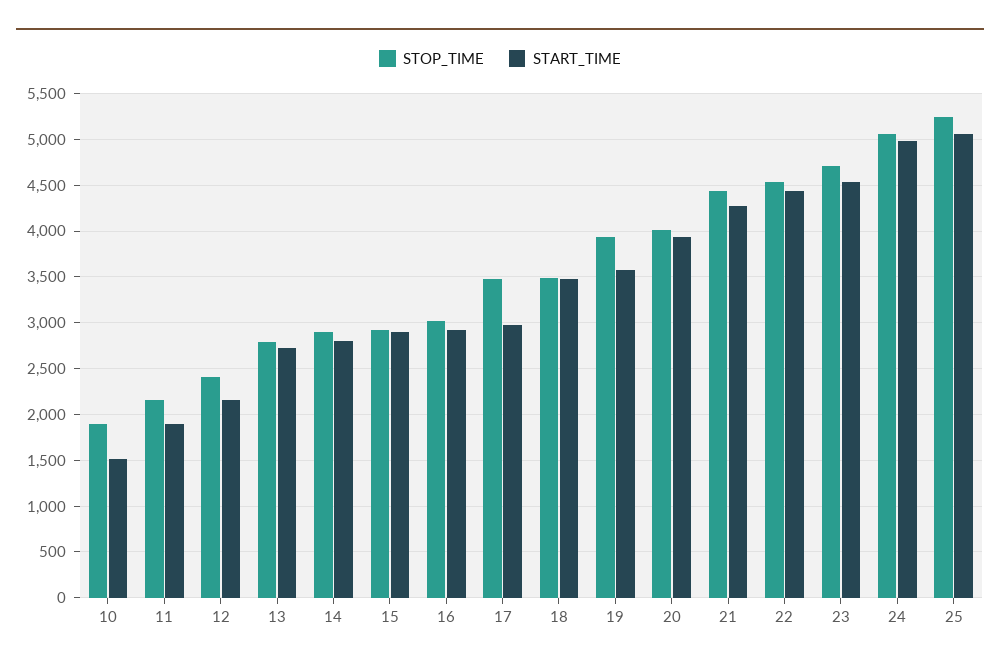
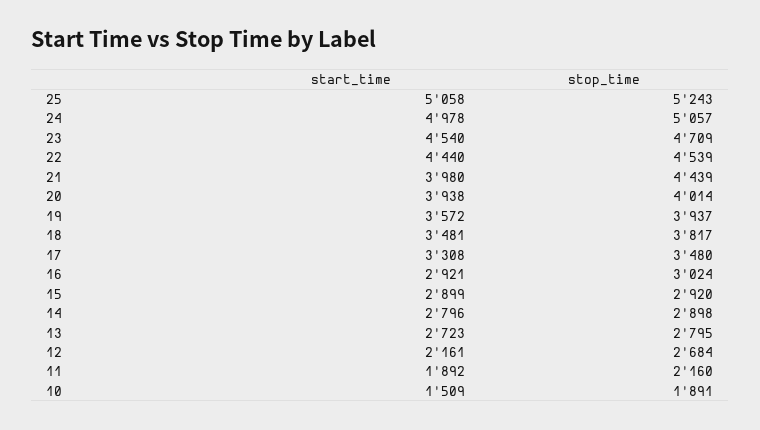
  {
    "STOP_TIME": {
      "10": 1891,
      "11": 2160,
-     "12": 2400,
+     "12": 2684,
      "13": 2795,
      "14": 2898,
      "15": 2920,
      "16": 3024,
      "17": 3480,
-     "18": 3500,
+     "18": 3817,
      "19": 3937,
      "20": 4014,
      "21": 4439,
      "22": 4539,
      "23": 4709,
      "24": 5057,
      "25": 5243
    },
    "START_TIME": {
      "10": 1509,
      "11": 1892,
      "12": 2161,
      "13": 2723,
      "14": 2796,
      "15": 2899,
      "16": 2921,
-     "17": 3000,
+     "17": 3308,
      "18": 3481,
      "19": 3572,
      "20": 3938,
-     "21": 4300,
+     "21": 3980,
      "22": 4440,
      "23": 4540,
      "24": 4978,
      "25": 5058
    }
  }

